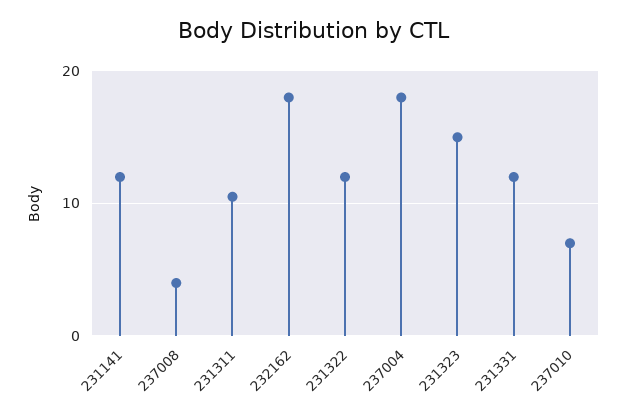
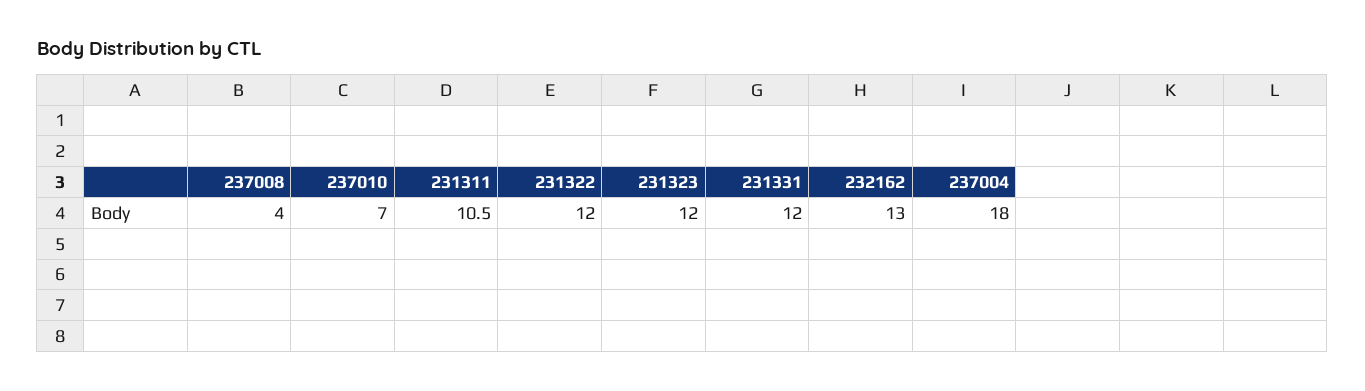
  {
-   "231141": 12,
    "237008": 4,
    "231311": 10.5,
-   "232162": 18,
+   "232162": 13,
    "231322": 12,
    "237004": 18,
-   "231323": 15,
+   "231323": 12,
    "231331": 12,
    "237010": 7
  }

